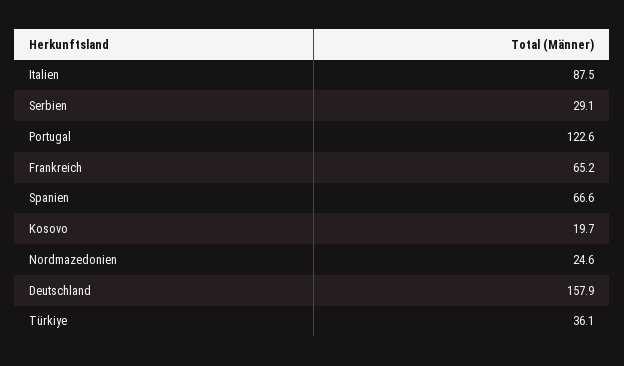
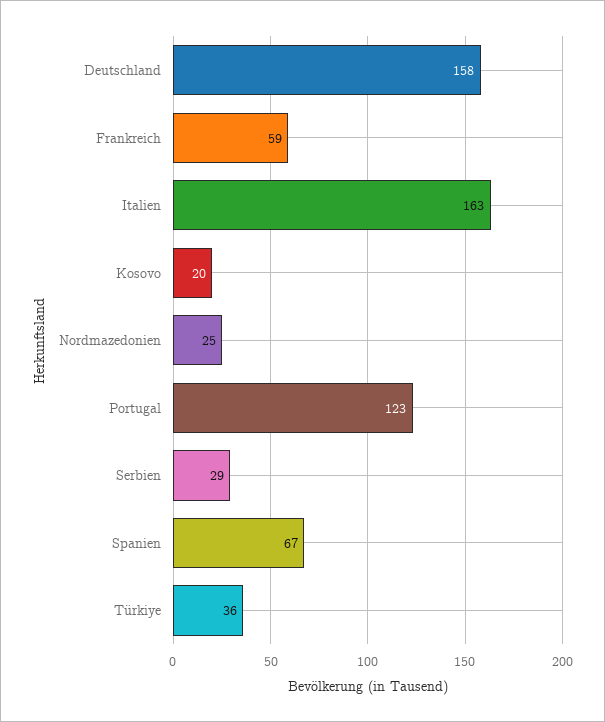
  {
-   "Italien": 87.5,
+   "Italien": 163,
    "Serbien": 29.1,
    "Portugal": 122.6,
-   "Frankreich": 65.2,
+   "Frankreich": 59,
    "Spanien": 66.6,
    "Kosovo": 19.7,
    "Nordmazedonien": 24.6,
    "Deutschland": 157.9,
    "Türkiye": 36.1
  }

